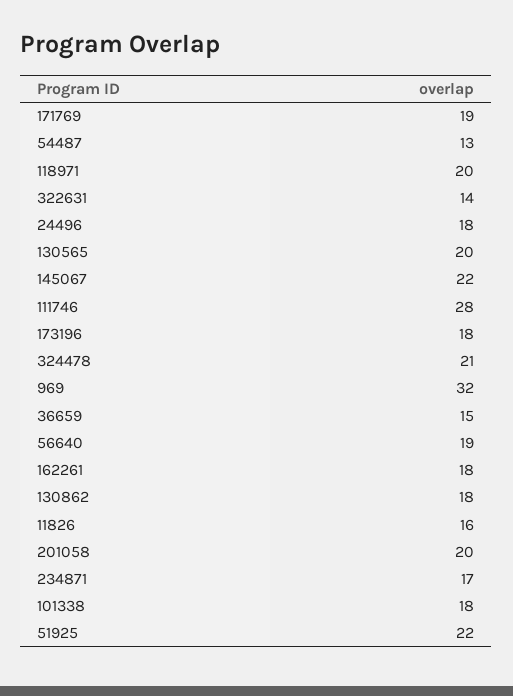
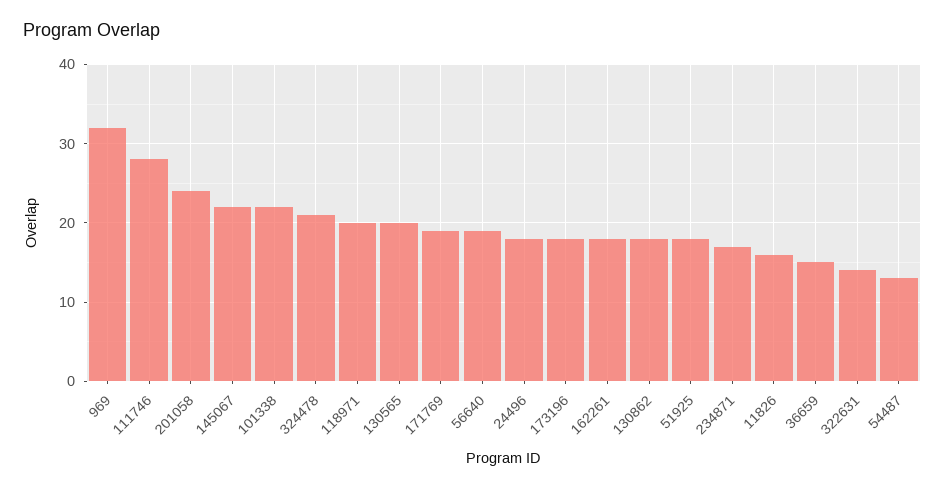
  {
    "171769": 19,
    "54487": 13,
    "118971": 20,
    "322631": 14,
    "24496": 18,
    "130565": 20,
    "145067": 22,
    "111746": 28,
    "173196": 18,
    "324478": 21,
    "969": 32,
    "36659": 15,
    "56640": 19,
    "162261": 18,
    "130862": 18,
    "11826": 16,
-   "201058": 20,
+   "201058": 24,
    "234871": 17,
-   "101338": 18,
+   "101338": 22,
-   "51925": 22
+   "51925": 18
  }

